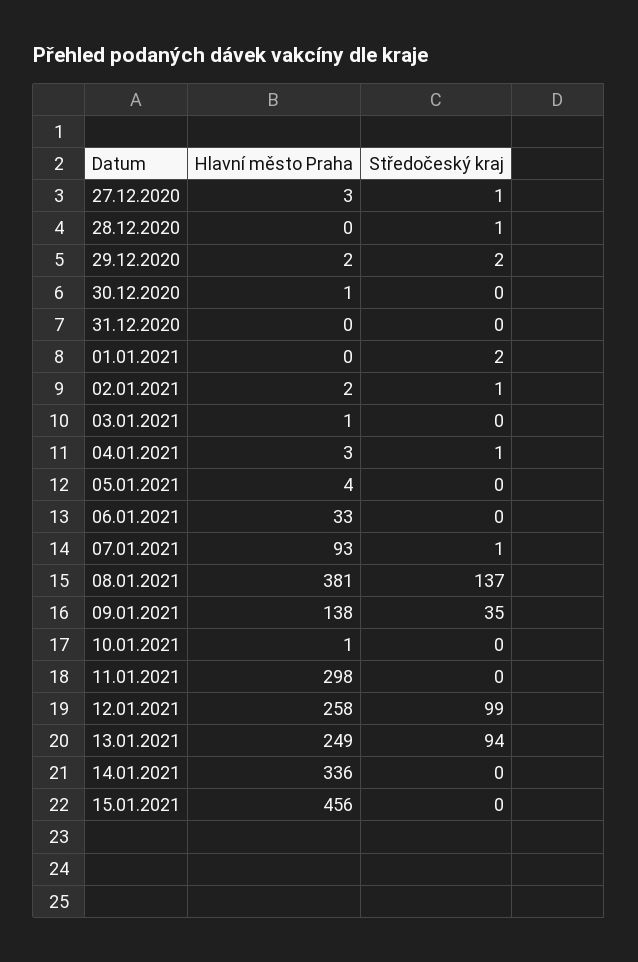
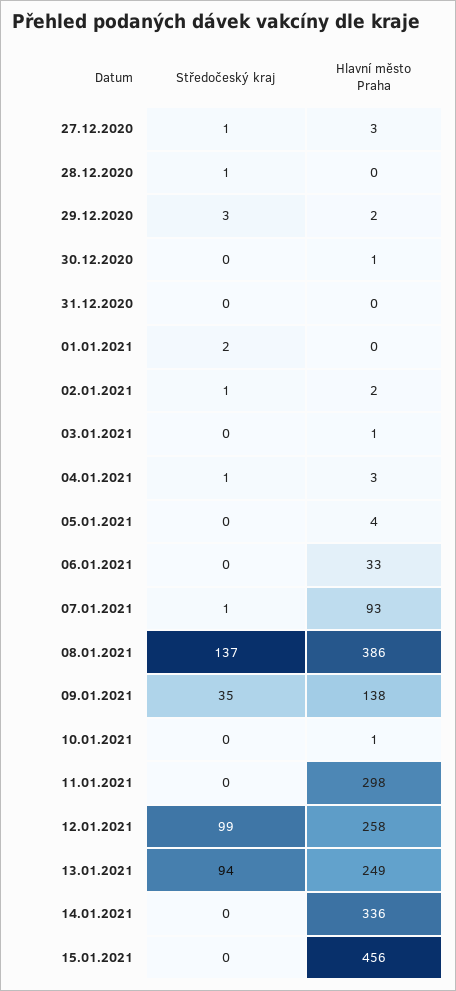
  {
    "Hlavní město Praha": {
      "27.12.2020": 3,
      "28.12.2020": 0,
      "29.12.2020": 2,
      "30.12.2020": 1,
      "31.12.2020": 0,
      "01.01.2021": 0,
      "02.01.2021": 2,
      "03.01.2021": 1,
      "04.01.2021": 3,
      "05.01.2021": 4,
      "06.01.2021": 33,
      "07.01.2021": 93,
-     "08.01.2021": 381,
+     "08.01.2021": 386,
      "09.01.2021": 138,
      "10.01.2021": 1,
      "11.01.2021": 298,
      "12.01.2021": 258,
      "13.01.2021": 249,
      "14.01.2021": 336,
      "15.01.2021": 456
    },
    "Středočeský kraj": {
      "27.12.2020": 1,
      "28.12.2020": 1,
-     "29.12.2020": 2,
+     "29.12.2020": 3,
      "30.12.2020": 0,
      "31.12.2020": 0,
      "01.01.2021": 2,
      "02.01.2021": 1,
      "03.01.2021": 0,
      "04.01.2021": 1,
      "05.01.2021": 0,
      "06.01.2021": 0,
      "07.01.2021": 1,
      "08.01.2021": 137,
      "09.01.2021": 35,
      "10.01.2021": 0,
      "11.01.2021": 0,
      "12.01.2021": 99,
      "13.01.2021": 94,
      "14.01.2021": 0,
      "15.01.2021": 0
    }
  }

